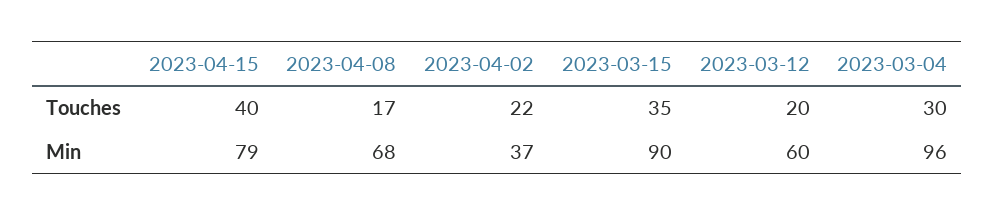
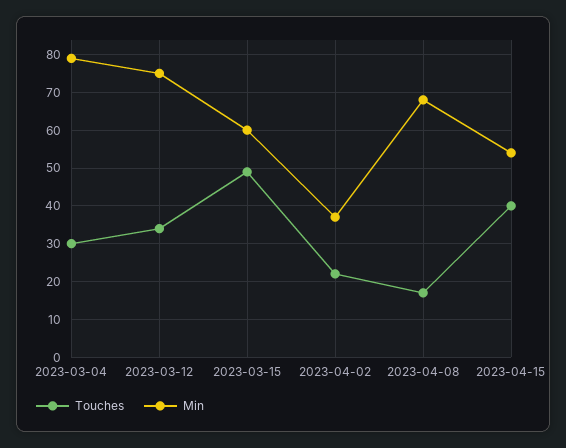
  {
    "Touches": {
      "2023-04-15": 40,
      "2023-04-08": 17,
      "2023-04-02": 22,
-     "2023-03-15": 35,
+     "2023-03-15": 50,
-     "2023-03-12": 20,
+     "2023-03-12": 35,
      "2023-03-04": 30
    },
    "Min": {
-     "2023-04-15": 79,
+     "2023-04-15": 55,
      "2023-04-08": 68,
      "2023-04-02": 37,
-     "2023-03-15": 90,
+     "2023-03-15": 60,
-     "2023-03-12": 60,
+     "2023-03-12": 75,
-     "2023-03-04": 96
+     "2023-03-04": 80
    }
  }

